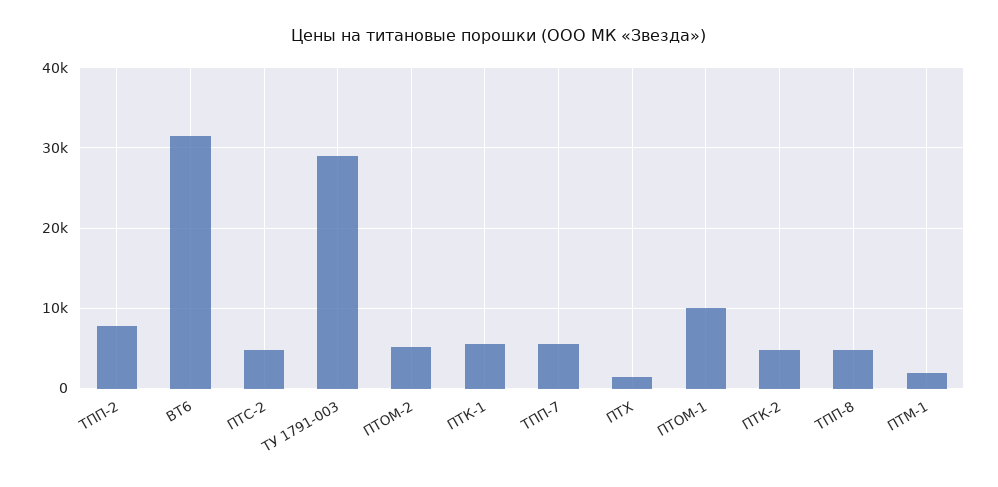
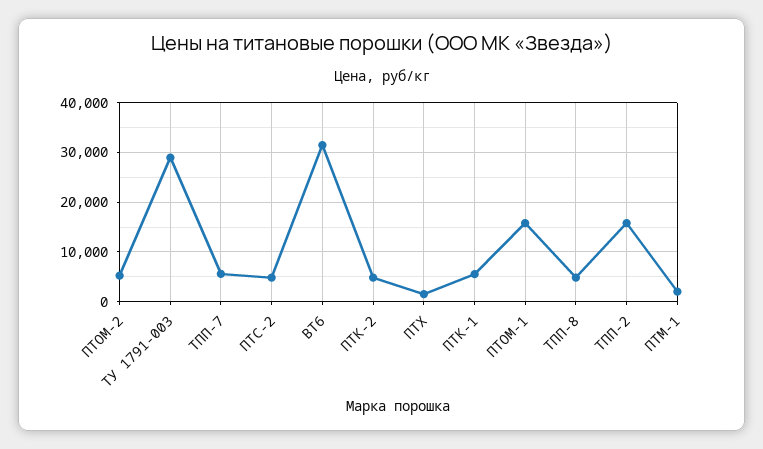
  {
-   "ТПП-2": 8000,
+   "ТПП-2": 16000,
    "ВТ6": 32000,
    "ПТС-2": 5000,
    "ТУ 1791-003": 29000,
    "ПТОМ-2": 5000,
    "ПТК-1": 6000,
    "ТПП-7": 6000,
    "ПТХ": 2000,
-   "ПТОМ-1": 10000,
+   "ПТОМ-1": 16000,
    "ПТК-2": 5000,
    "ТПП-8": 5000,
    "ПТМ-1": 2000
  }

